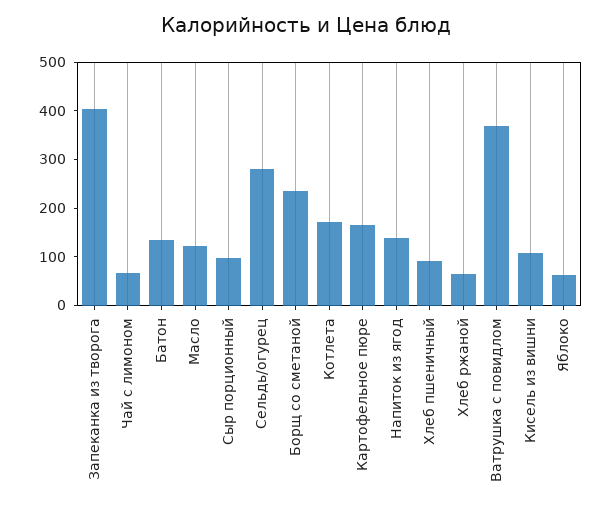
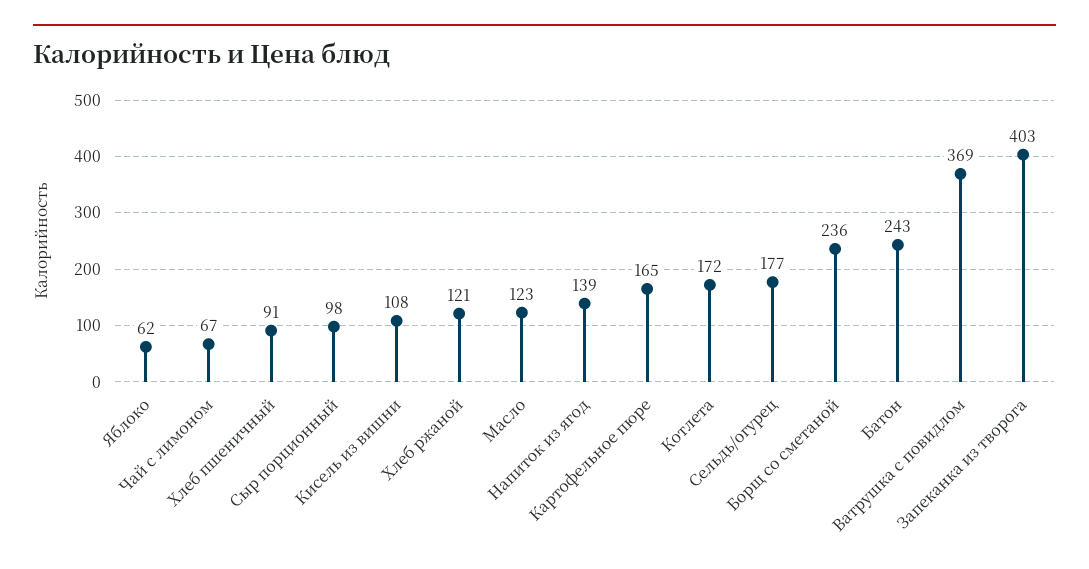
  {
    "Запеканка из творога": 403,
    "Чай с лимоном": 67,
-   "Батон": 140,
+   "Батон": 243,
    "Масло": 123,
    "Сыр порционный": 98,
-   "Сельдь/огурец": 280,
+   "Сельдь/огурец": 177,
    "Борщ со сметаной": 236,
    "Котлета": 172,
    "Картофельное пюре": 165,
    "Напиток из ягод": 139,
    "Хлеб пшеничный": 91,
-   "Хлеб ржаной": 60,
+   "Хлеб ржаной": 121,
    "Ватрушка с повидлом": 369,
    "Кисель из вишни": 108,
    "Яблоко": 62
  }

